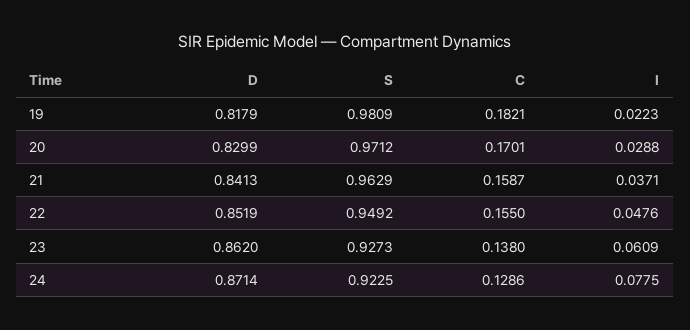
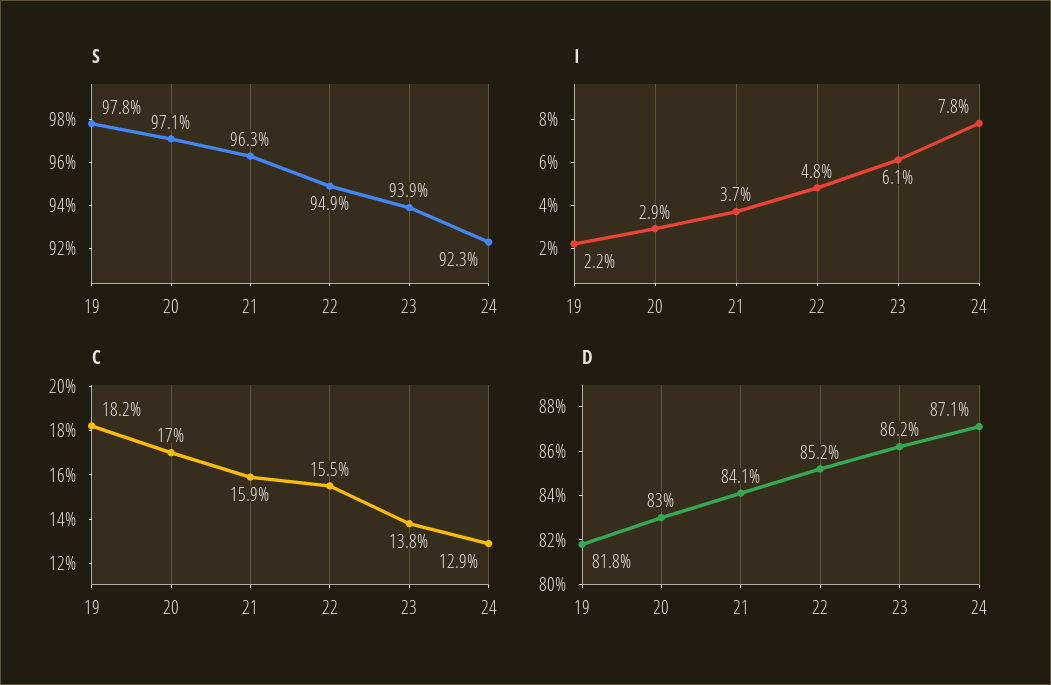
  {
    "D": {
      "19": 0.8179,
      "20": 0.8299,
      "21": 0.8413,
      "22": 0.8519,
      "23": 0.862,
      "24": 0.8714
    },
    "S": {
-     "19": 0.9809,
+     "19": 0.978,
      "20": 0.9712,
      "21": 0.9629,
      "22": 0.9492,
-     "23": 0.9273,
+     "23": 0.939,
      "24": 0.9225
    },
    "C": {
      "19": 0.1821,
      "20": 0.1701,
      "21": 0.1587,
      "22": 0.155,
      "23": 0.138,
      "24": 0.1286
    },
    "I": {
      "19": 0.0223,
      "20": 0.0288,
      "21": 0.0371,
      "22": 0.0476,
      "23": 0.0609,
      "24": 0.0775
    }
  }

